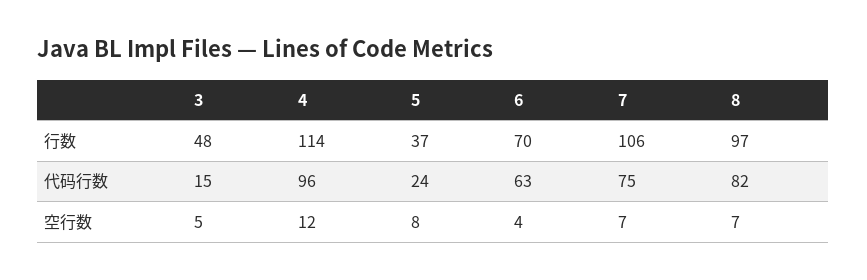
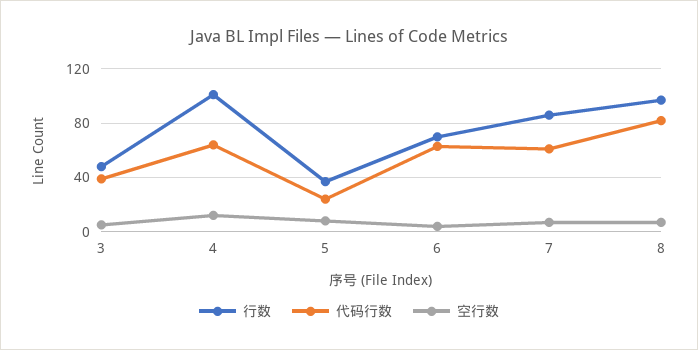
  {
    "行数": {
      "3": 48,
-     "4": 114,
+     "4": 100,
      "5": 37,
      "6": 70,
-     "7": 106,
+     "7": 85,
      "8": 97
    },
    "代码行数": {
-     "3": 15,
+     "3": 40,
-     "4": 96,
+     "4": 65,
      "5": 24,
      "6": 63,
-     "7": 75,
+     "7": 60,
      "8": 82
    },
    "空行数": {
      "3": 5,
      "4": 12,
      "5": 8,
      "6": 4,
      "7": 7,
      "8": 7
    }
  }

